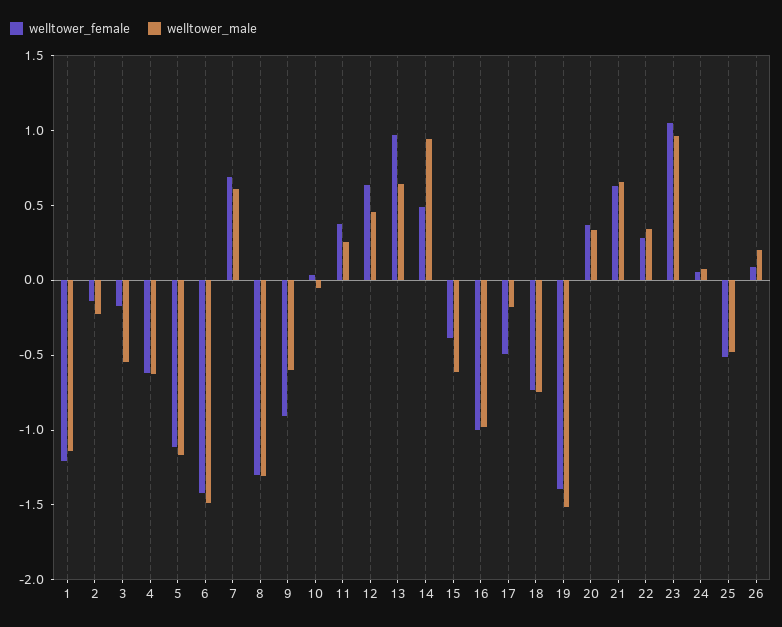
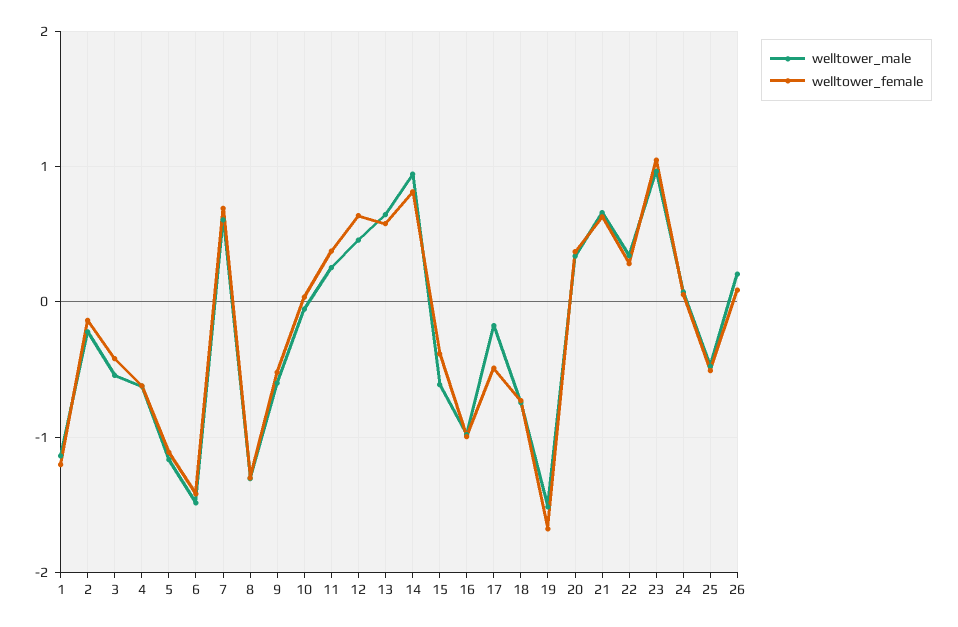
  {
    "welltower_female": {
      "1": -1.2,
      "2": -0.1,
-     "3": -0.2,
+     "3": -0.4,
      "4": -0.6,
      "5": -1.1,
      "6": -1.4,
      "7": 0.7,
      "8": -1.3,
-     "9": -0.9,
+     "9": -0.5,
      "10": 0,
      "11": 0.4,
      "12": 0.6,
-     "13": 1,
+     "13": 0.6,
-     "14": 0.5,
+     "14": 0.8,
      "15": -0.4,
      "16": -1,
      "17": -0.5,
      "18": -0.7,
-     "19": -1.4,
+     "19": -1.7,
      "20": 0.4,
      "21": 0.6,
      "22": 0.3,
      "23": 1,
      "24": 0.1,
      "25": -0.5,
      "26": 0.1
    },
    "welltower_male": {
      "1": -1.1,
      "2": -0.2,
      "3": -0.5,
      "4": -0.6,
      "5": -1.2,
      "6": -1.5,
      "7": 0.6,
      "8": -1.3,
      "9": -0.6,
      "10": -0.1,
      "11": 0.3,
      "12": 0.5,
      "13": 0.6,
      "14": 0.9,
      "15": -0.6,
      "16": -1,
      "17": -0.2,
      "18": -0.7,
      "19": -1.5,
      "20": 0.3,
      "21": 0.7,
      "22": 0.3,
      "23": 1,
      "24": 0.1,
      "25": -0.5,
      "26": 0.2
    }
  }

